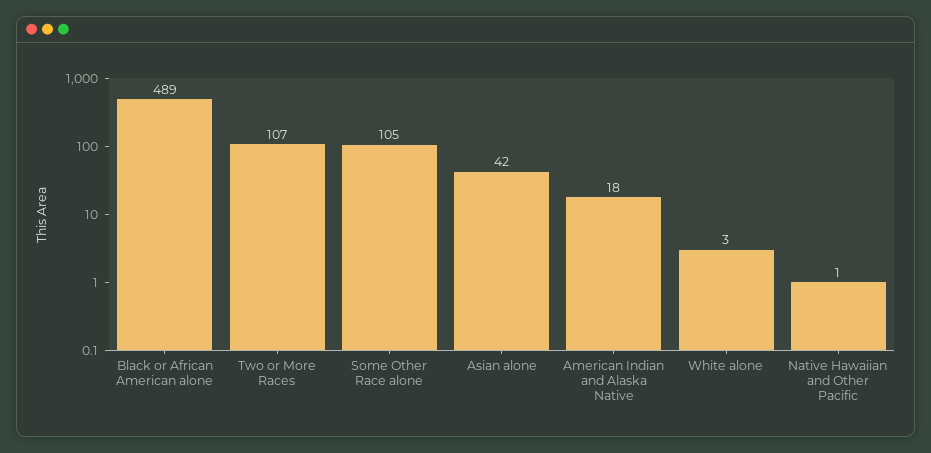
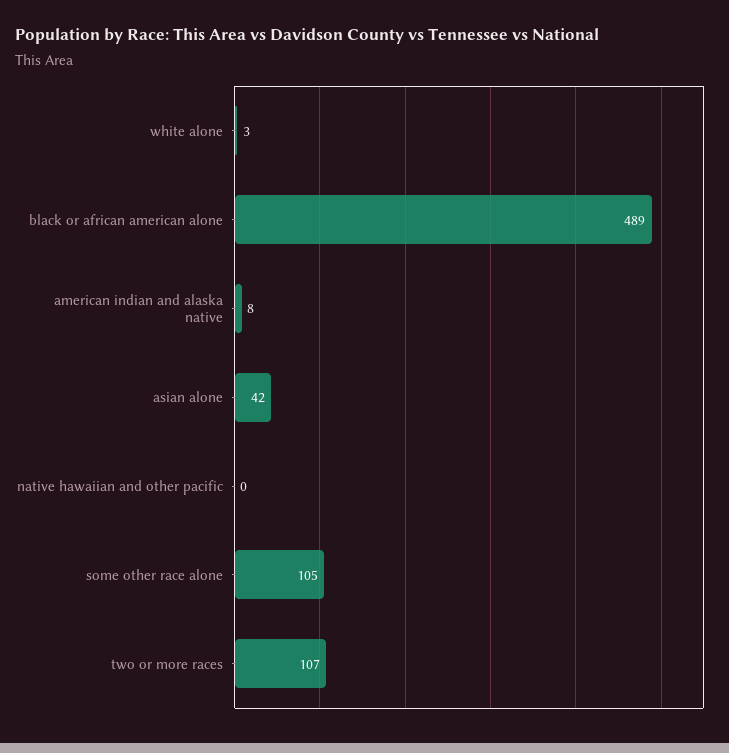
  {
    "Black or African American alone": 489,
    "Two or More Races": 107,
    "Some Other Race alone": 105,
    "Asian alone": 42,
-   "American Indian and Alaska Native": 18,
+   "American Indian and Alaska Native": 8,
    "White alone": 3,
-   "Native Hawaiian and Other Pacific": 1
+   "Native Hawaiian and Other Pacific": 0
  }

